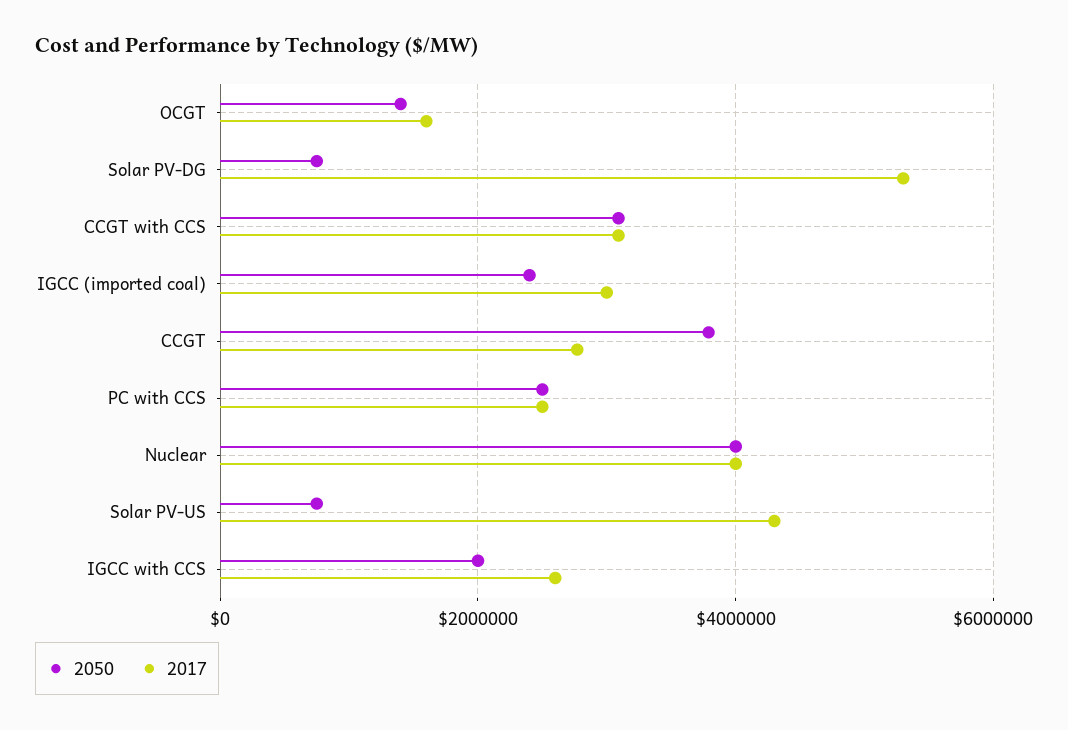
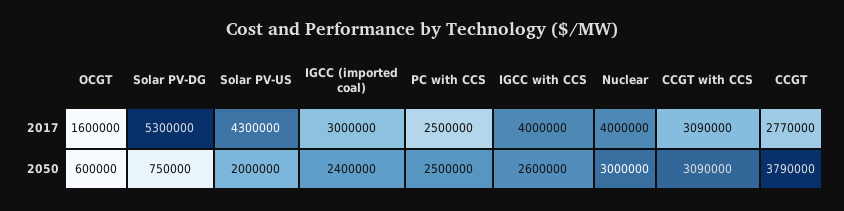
  {
    "2050": {
-     "OCGT": 1400000,
+     "OCGT": 600000,
      "Solar PV-DG": 750000,
      "CCGT with CCS": 3090000,
      "IGCC (imported coal)": 2400000,
      "CCGT": 3790000,
      "PC with CCS": 2500000,
-     "Nuclear": 4000000,
+     "Nuclear": 3000000,
-     "Solar PV-US": 800000,
+     "Solar PV-US": 2000000,
-     "IGCC with CCS": 2000000
+     "IGCC with CCS": 2600000
    },
    "2017": {
      "OCGT": 1600000,
      "Solar PV-DG": 5300000,
      "CCGT with CCS": 3090000,
      "IGCC (imported coal)": 3000000,
      "CCGT": 2770000,
      "PC with CCS": 2500000,
      "Nuclear": 4000000,
      "Solar PV-US": 4300000,
-     "IGCC with CCS": 2600000
+     "IGCC with CCS": 4000000
    }
  }

